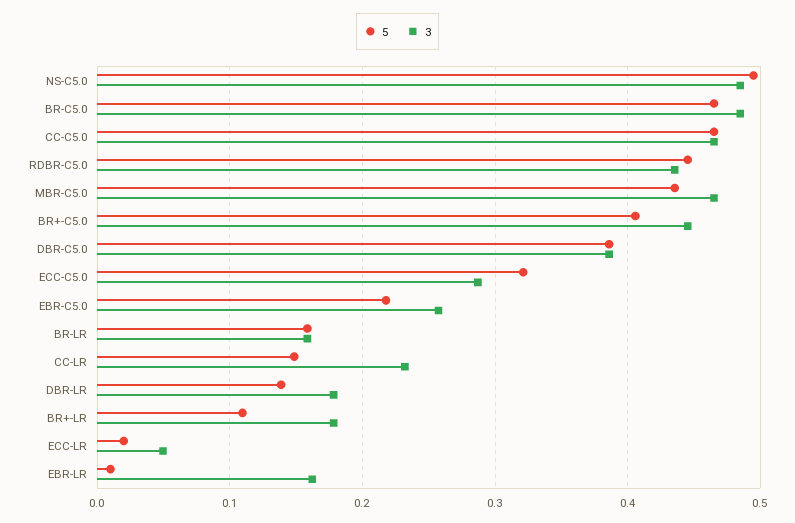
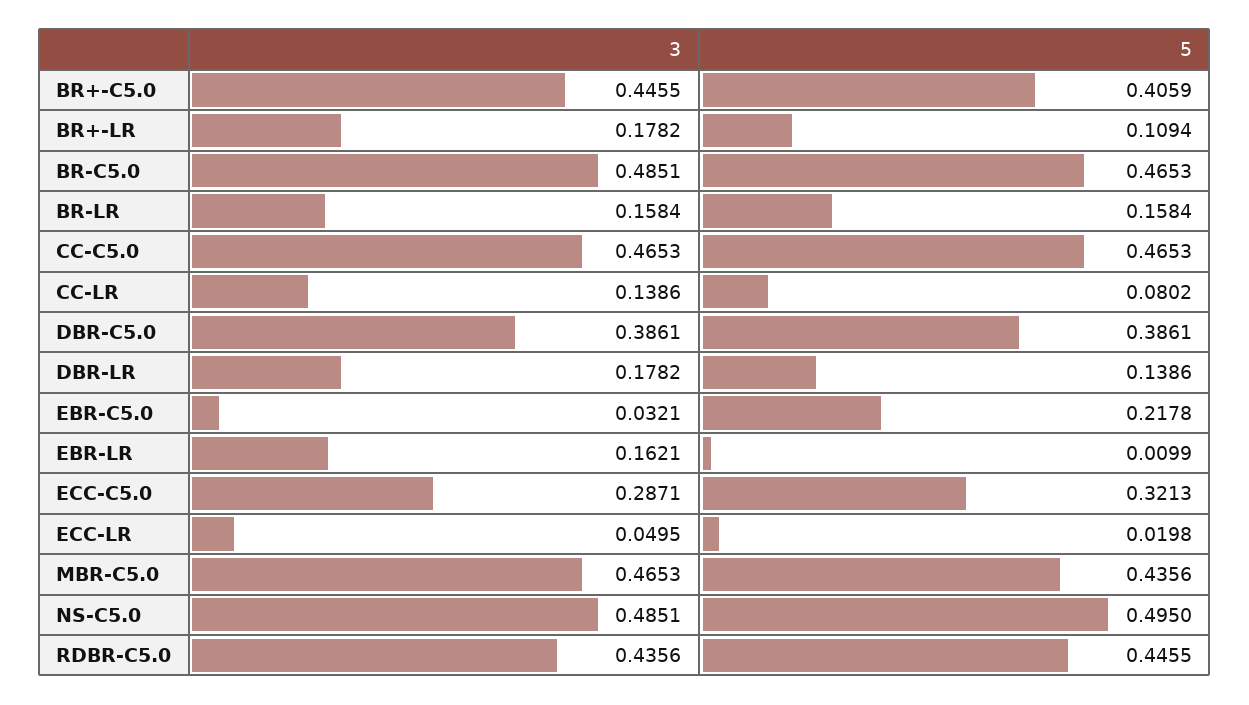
  {
    "5": {
      "NS-C5.0": 0.495,
      "BR-C5.0": 0.4653,
      "CC-C5.0": 0.4653,
      "RDBR-C5.0": 0.4455,
      "MBR-C5.0": 0.4356,
      "BR+-C5.0": 0.4059,
      "DBR-C5.0": 0.3861,
      "ECC-C5.0": 0.3213,
      "EBR-C5.0": 0.2178,
      "BR-LR": 0.1584,
-     "CC-LR": 0.15,
+     "CC-LR": 0.0802,
      "DBR-LR": 0.1386,
      "BR+-LR": 0.1094,
      "ECC-LR": 0.0198,
      "EBR-LR": 0.0099
    },
    "3": {
      "NS-C5.0": 0.4851,
      "BR-C5.0": 0.4851,
      "CC-C5.0": 0.4653,
      "RDBR-C5.0": 0.4356,
      "MBR-C5.0": 0.4653,
      "BR+-C5.0": 0.4455,
      "DBR-C5.0": 0.3861,
      "ECC-C5.0": 0.2871,
-     "EBR-C5.0": 0.26,
+     "EBR-C5.0": 0.0321,
      "BR-LR": 0.1584,
-     "CC-LR": 0.23,
+     "CC-LR": 0.1386,
      "DBR-LR": 0.1782,
      "BR+-LR": 0.1782,
      "ECC-LR": 0.0495,
      "EBR-LR": 0.1621
    }
  }

